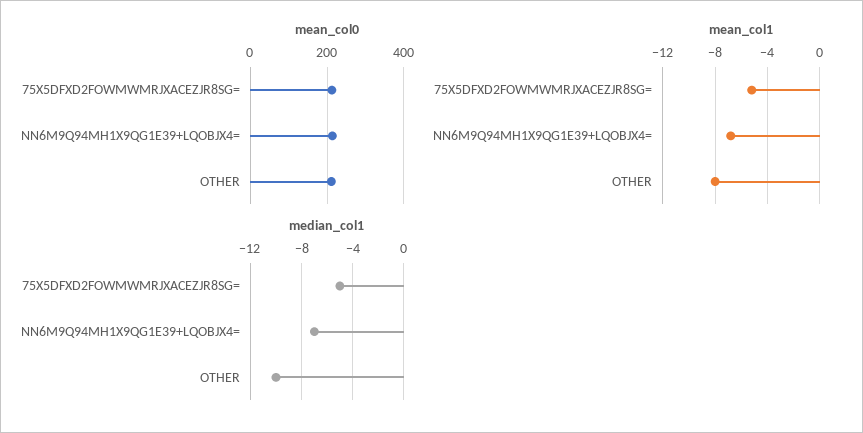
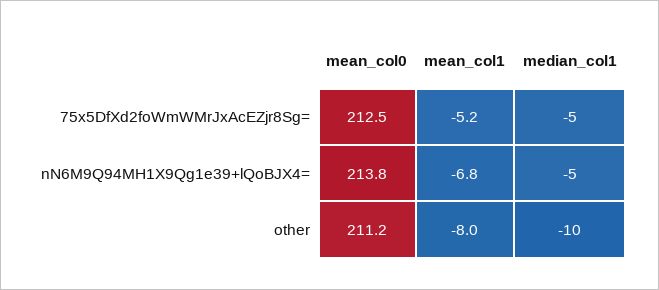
  {
    "mean_col0": {
      "75X5DFXD2FOWMWMRJXACEZJR8SG=": 212.5,
      "NN6M9Q94MH1X9QG1E39+LQOBJX4=": 213.8,
      "OTHER": 211.2
    },
    "mean_col1": {
      "75X5DFXD2FOWMWMRJXACEZJR8SG=": -5.2,
      "NN6M9Q94MH1X9QG1E39+LQOBJX4=": -6.8,
      "OTHER": -8
    },
    "median_col1": {
      "75X5DFXD2FOWMWMRJXACEZJR8SG=": -5,
-     "NN6M9Q94MH1X9QG1E39+LQOBJX4=": -7,
+     "NN6M9Q94MH1X9QG1E39+LQOBJX4=": -5,
      "OTHER": -10
    }
  }

